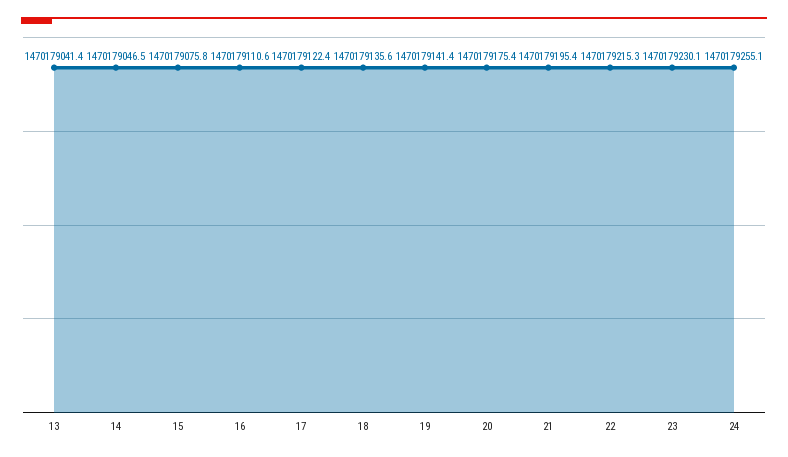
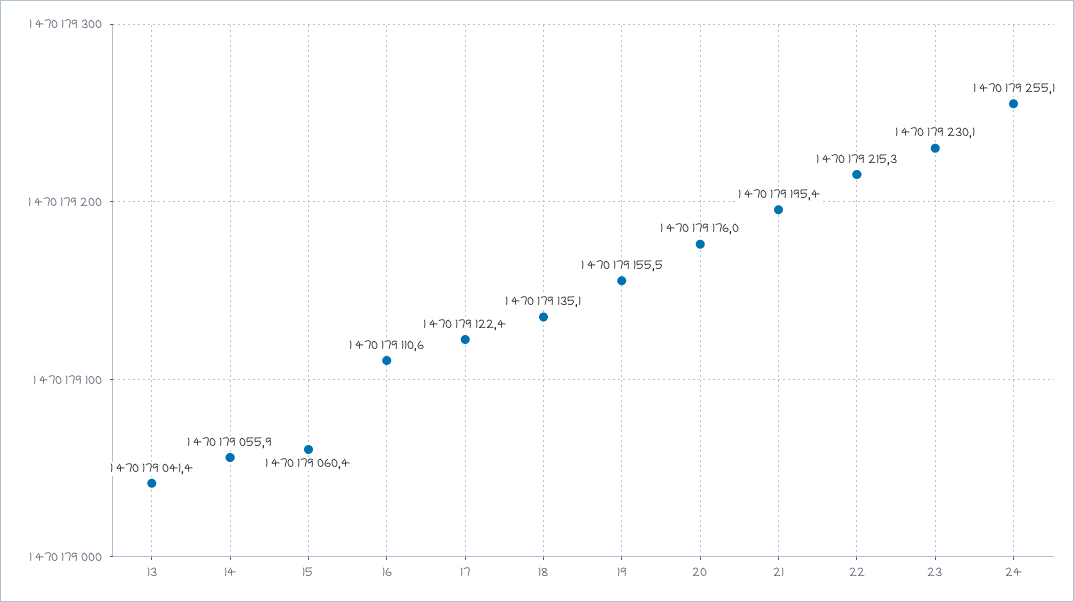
  {
    "13": 1470179041.4,
-   "14": 1470179046.5,
+   "14": 1470179055.9,
-   "15": 1470179075.8,
+   "15": 1470179060.4,
    "16": 1470179110.6,
    "17": 1470179122.4,
-   "18": 1470179135.6,
+   "18": 1470179135.1,
-   "19": 1470179141.4,
+   "19": 1470179155.5,
-   "20": 1470179175.4,
+   "20": 1470179176,
    "21": 1470179195.4,
    "22": 1470179215.3,
    "23": 1470179230.1,
    "24": 1470179255.1
  }

